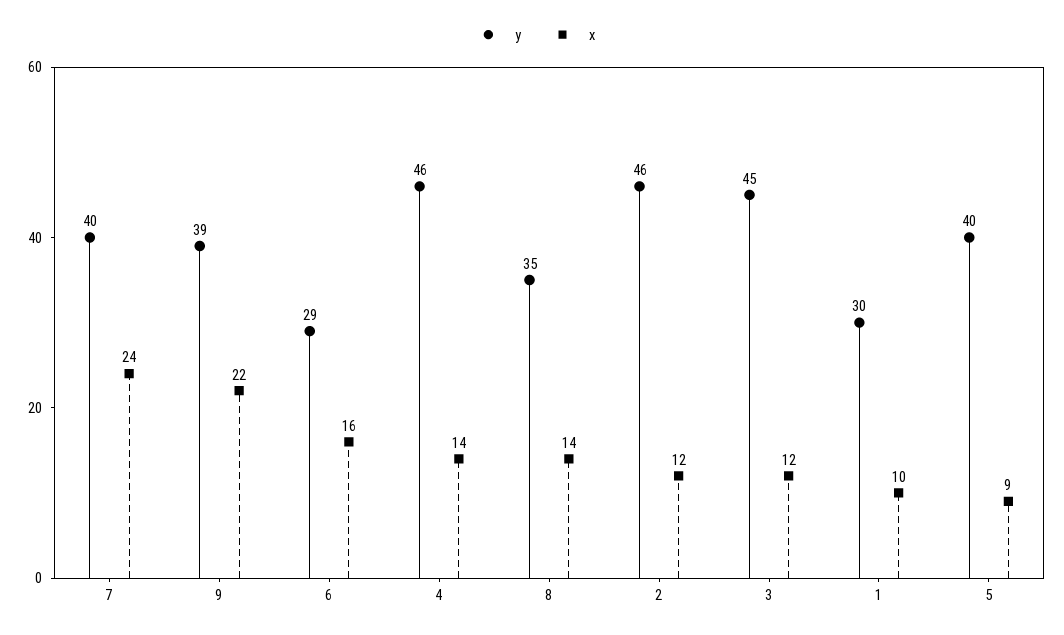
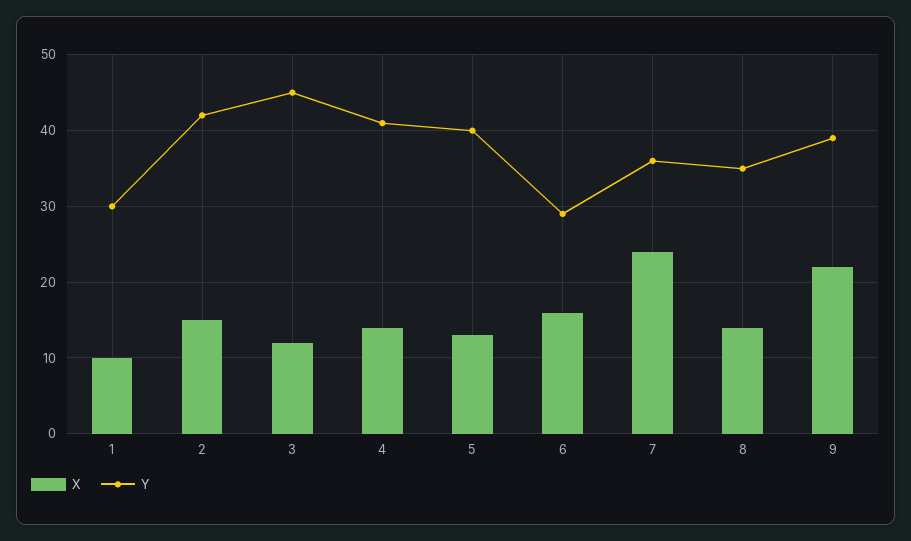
  {
    "y": {
-     "7": 40,
+     "7": 36,
      "9": 39,
      "6": 29,
-     "4": 46,
+     "4": 41,
      "8": 35,
-     "2": 46,
+     "2": 42,
      "3": 45,
      "1": 30,
      "5": 40
    },
    "x": {
      "7": 24,
      "9": 22,
      "6": 16,
      "4": 14,
      "8": 14,
-     "2": 12,
+     "2": 15,
      "3": 12,
      "1": 10,
-     "5": 9
+     "5": 13
    }
  }

